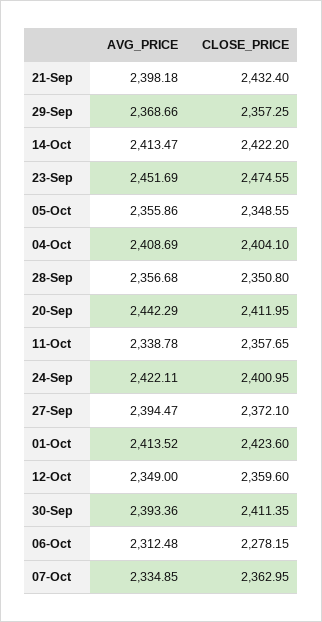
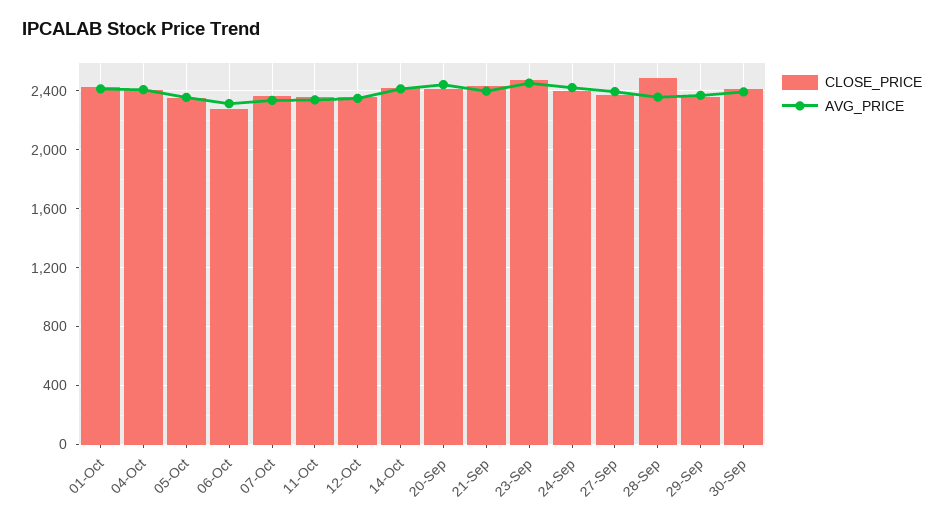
  {
    "AVG_PRICE": {
      "21-Sep": 2398.18,
      "29-Sep": 2368.66,
      "14-Oct": 2413.47,
      "23-Sep": 2451.69,
      "05-Oct": 2355.86,
      "04-Oct": 2408.69,
      "28-Sep": 2356.68,
      "20-Sep": 2442.29,
      "11-Oct": 2338.78,
      "24-Sep": 2422.11,
      "27-Sep": 2394.47,
      "01-Oct": 2413.52,
      "12-Oct": 2349,
      "30-Sep": 2393.36,
      "06-Oct": 2312.48,
      "07-Oct": 2334.85
    },
    "CLOSE_PRICE": {
      "21-Sep": 2432.4,
      "29-Sep": 2357.25,
      "14-Oct": 2422.2,
      "23-Sep": 2474.55,
      "05-Oct": 2348.55,
      "04-Oct": 2404.1,
-     "28-Sep": 2350.8,
+     "28-Sep": 2500,
      "20-Sep": 2411.95,
      "11-Oct": 2357.65,
      "24-Sep": 2400.95,
      "27-Sep": 2372.1,
      "01-Oct": 2423.6,
      "12-Oct": 2359.6,
      "30-Sep": 2411.35,
      "06-Oct": 2278.15,
      "07-Oct": 2362.95
    }
  }

